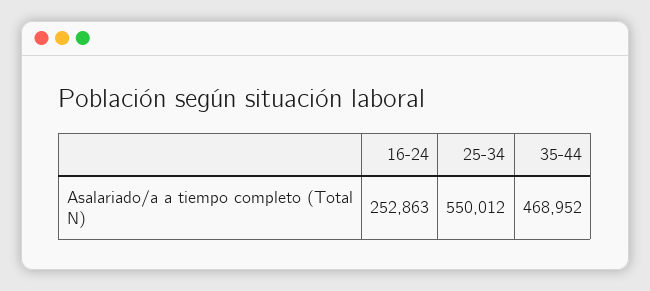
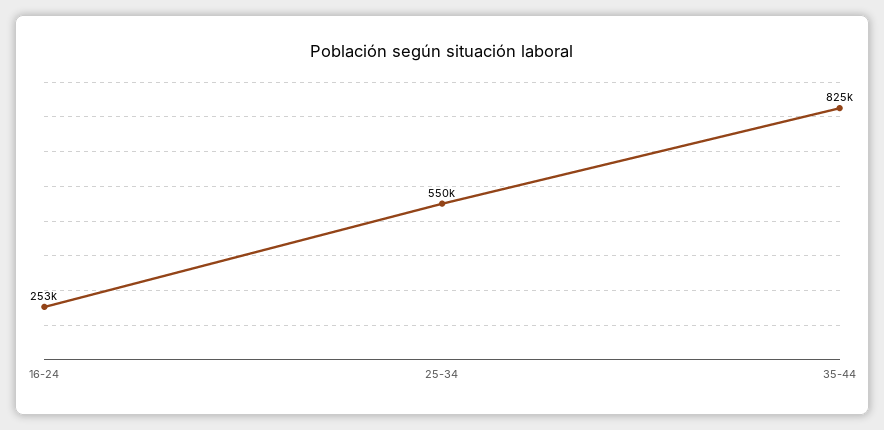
  {
    "16-24": 252863,
    "25-34": 550012,
-   "35-44": 468952
+   "35-44": 825000
  }

